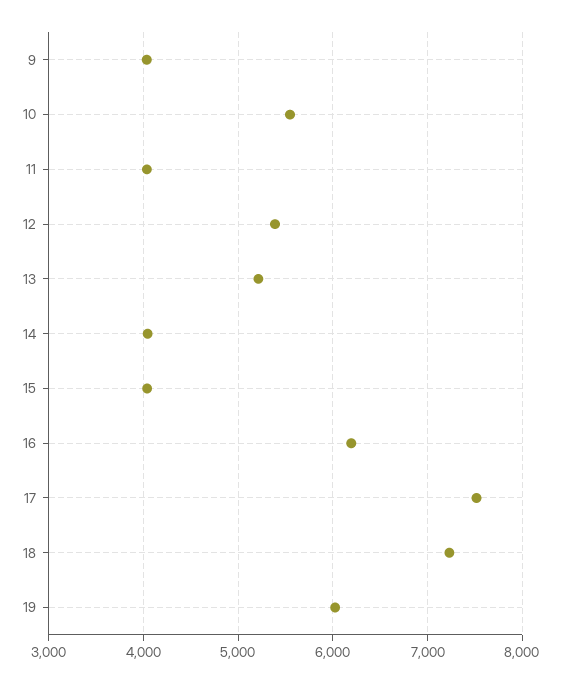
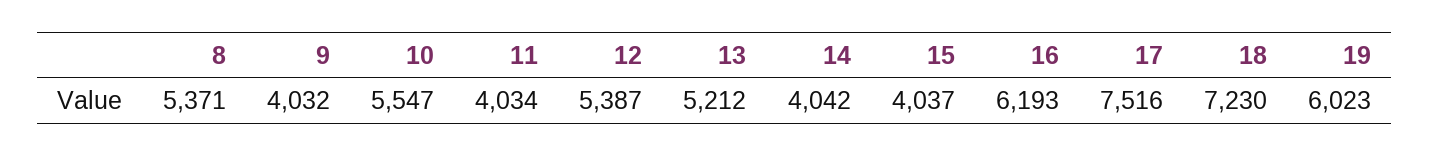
  {
    "9": 4032,
    "10": 5547,
    "11": 4034,
    "12": 5387,
    "13": 5212,
    "14": 4042,
    "15": 4037,
    "16": 6193,
    "17": 7516,
    "18": 7230,
-   "19": 6023
+   "19": 6023,
+   "8": 5371
  }

